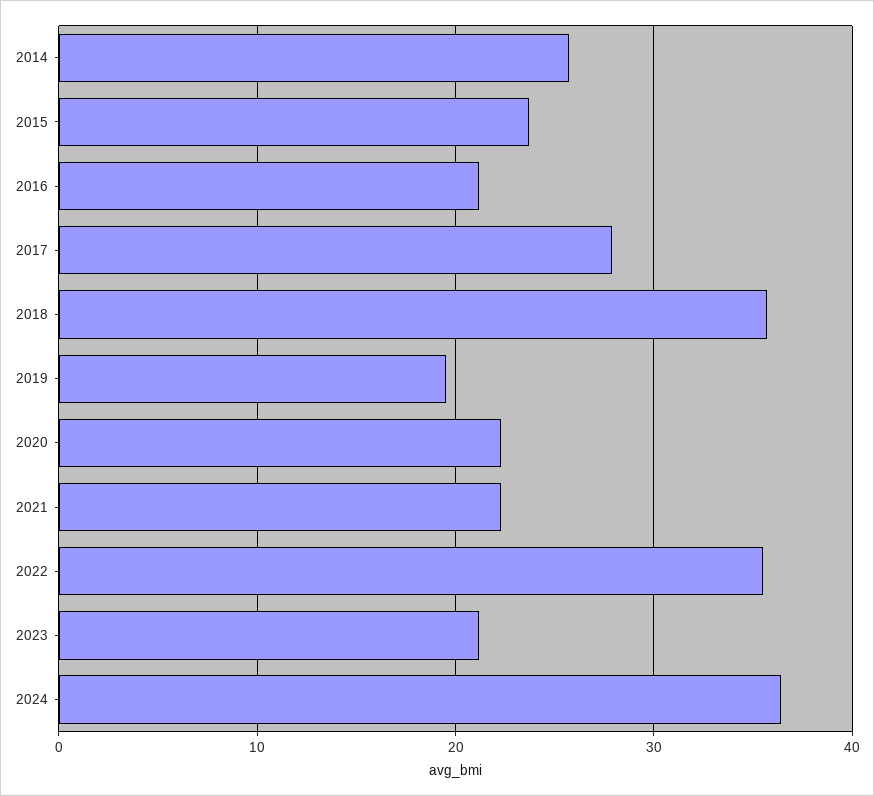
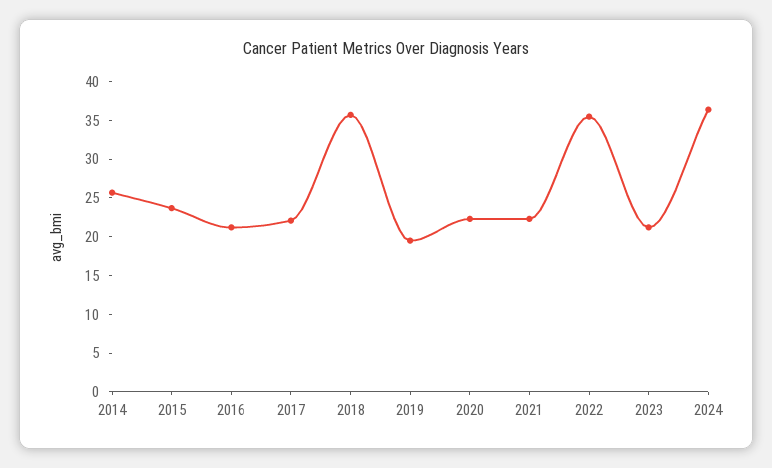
  {
    "2014": 26,
    "2015": 24,
    "2016": 21,
-   "2017": 28,
+   "2017": 22.5,
    "2018": 36,
    "2019": 20,
    "2020": 22,
    "2021": 22,
    "2022": 36,
    "2023": 21,
    "2024": 36
  }

